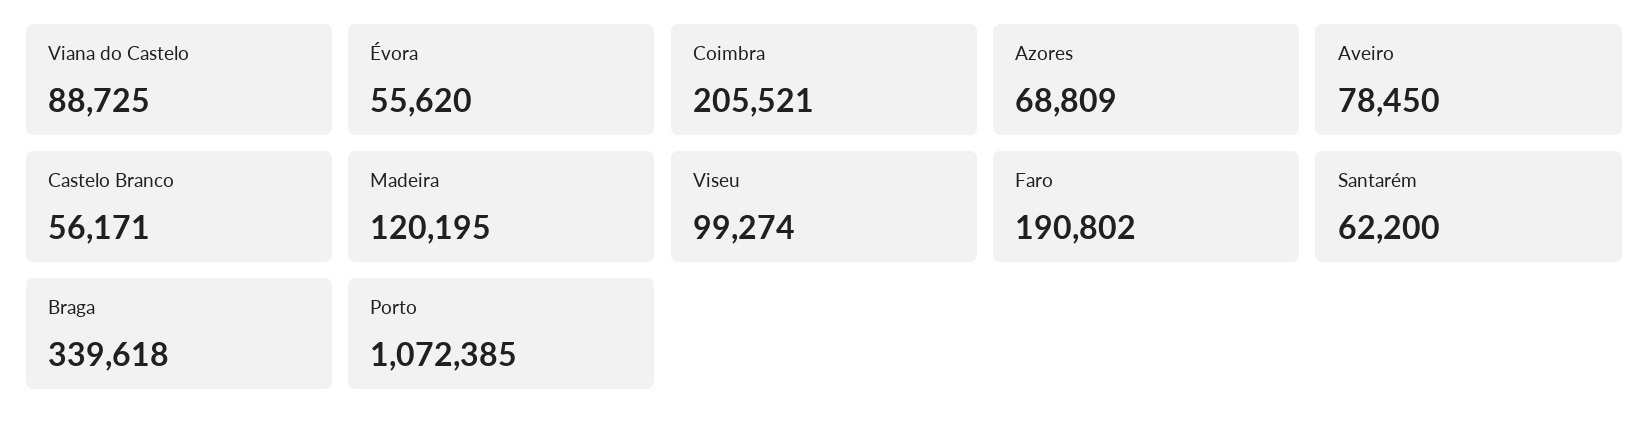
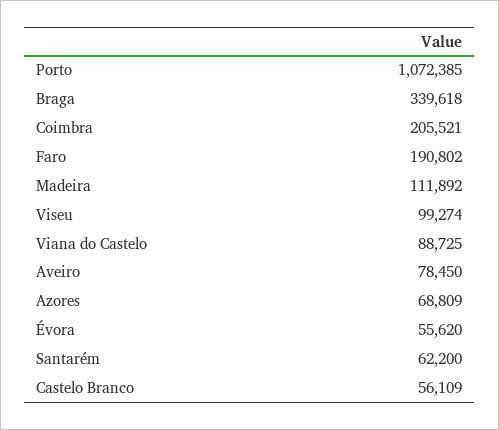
  {
    "Viana do Castelo": 88725,
    "Évora": 55620,
    "Coimbra": 205521,
    "Azores": 68809,
    "Aveiro": 78450,
-   "Castelo Branco": 56171,
+   "Castelo Branco": 56109,
-   "Madeira": 120195,
+   "Madeira": 111892,
    "Viseu": 99274,
    "Faro": 190802,
    "Santarém": 62200,
    "Braga": 339618,
    "Porto": 1072385
  }

